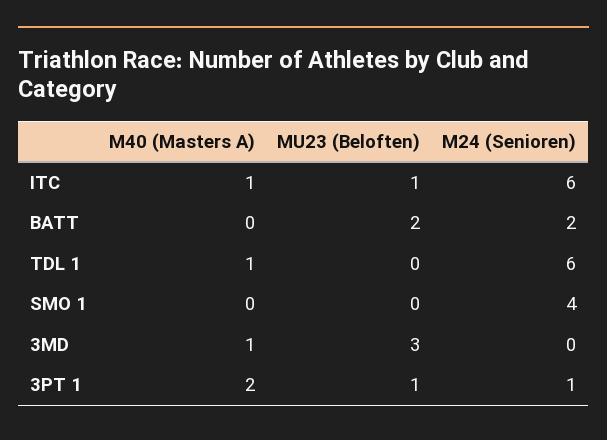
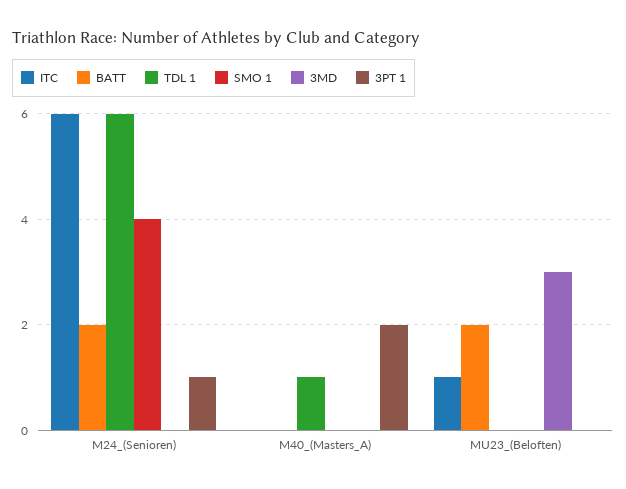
  {
    "ITC": {
-     "M40 (Masters A)": 1,
+     "M40 (Masters A)": 0,
      "MU23 (Beloften)": 1,
      "M24 (Senioren)": 6
    },
    "BATT": {
      "M40 (Masters A)": 0,
      "MU23 (Beloften)": 2,
      "M24 (Senioren)": 2
    },
    "TDL 1": {
      "M40 (Masters A)": 1,
      "MU23 (Beloften)": 0,
      "M24 (Senioren)": 6
    },
    "SMO 1": {
      "M40 (Masters A)": 0,
      "MU23 (Beloften)": 0,
      "M24 (Senioren)": 4
    },
    "3MD": {
-     "M40 (Masters A)": 1,
+     "M40 (Masters A)": 0,
      "MU23 (Beloften)": 3,
      "M24 (Senioren)": 0
    },
    "3PT 1": {
      "M40 (Masters A)": 2,
-     "MU23 (Beloften)": 1,
+     "MU23 (Beloften)": 0,
      "M24 (Senioren)": 1
    }
  }

